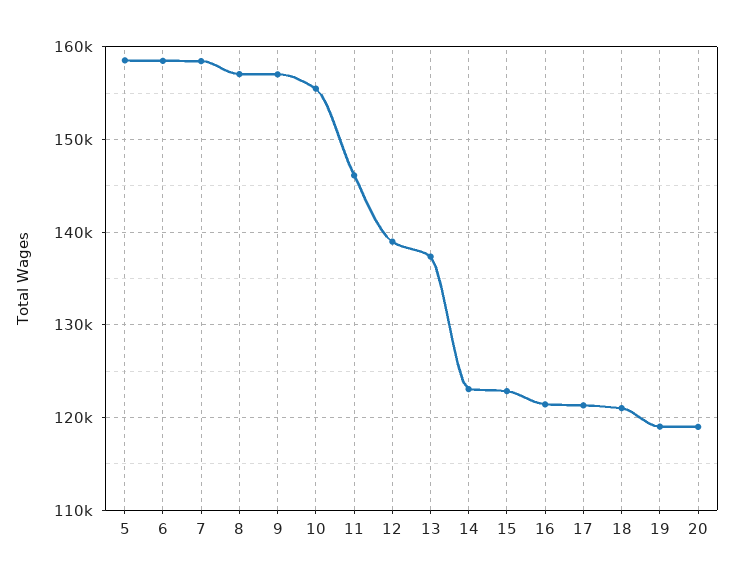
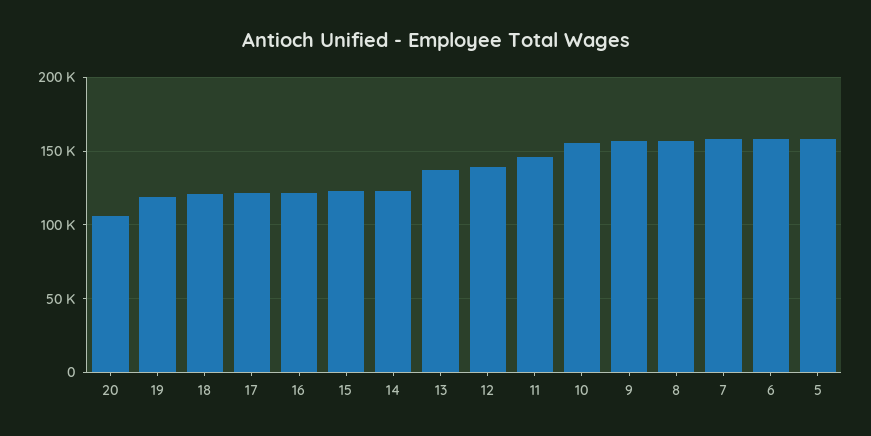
  {
    "5": 159000,
    "6": 158000,
    "7": 158000,
    "8": 157000,
    "9": 157000,
    "10": 156000,
    "11": 146000,
    "12": 139000,
    "13": 137000,
    "14": 123000,
    "15": 123000,
    "16": 121000,
    "17": 121000,
    "18": 121000,
    "19": 119000,
-   "20": 119000
+   "20": 105000
  }

